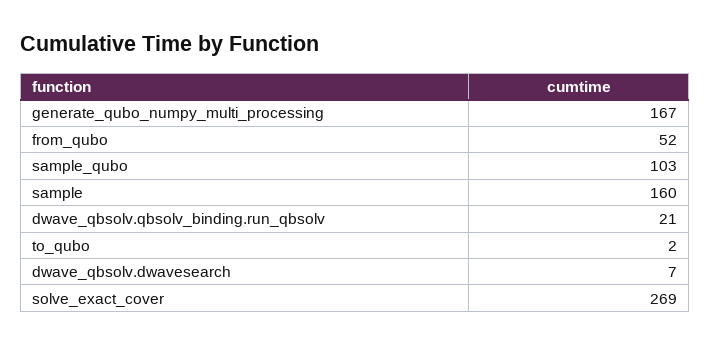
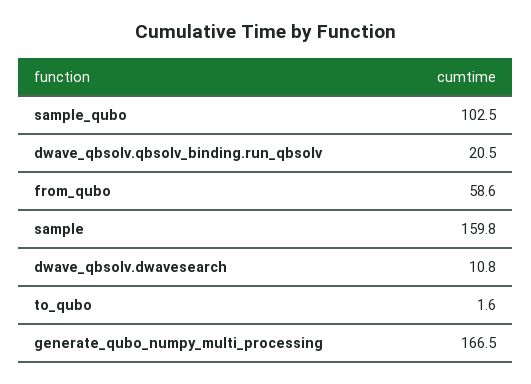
  {
    "generate_qubo_numpy_multi_processing": 166.5,
-   "from_qubo": 52,
+   "from_qubo": 58.6,
    "sample_qubo": 102.5,
    "sample": 159.8,
    "dwave_qbsolv.qbsolv_binding.run_qbsolv": 20.5,
    "to_qubo": 1.6,
-   "dwave_qbsolv.dwavesearch": 7,
+   "dwave_qbsolv.dwavesearch": 10.8
-   "solve_exact_cover": 269
  }

